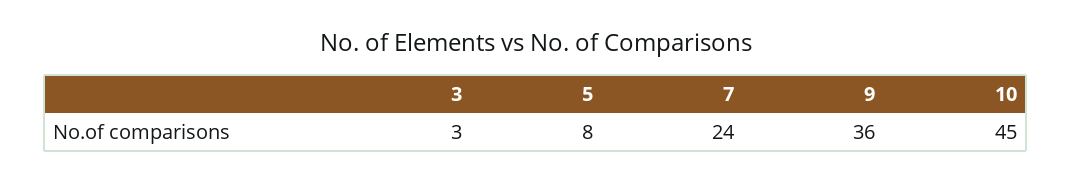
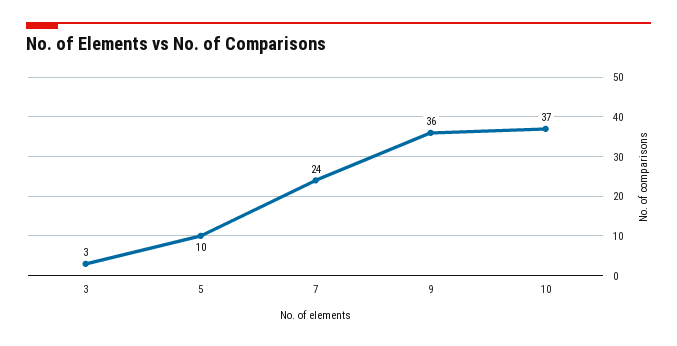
  {
    "3": 3,
-   "5": 8,
+   "5": 10,
    "7": 24,
    "9": 36,
-   "10": 45
+   "10": 37
  }

